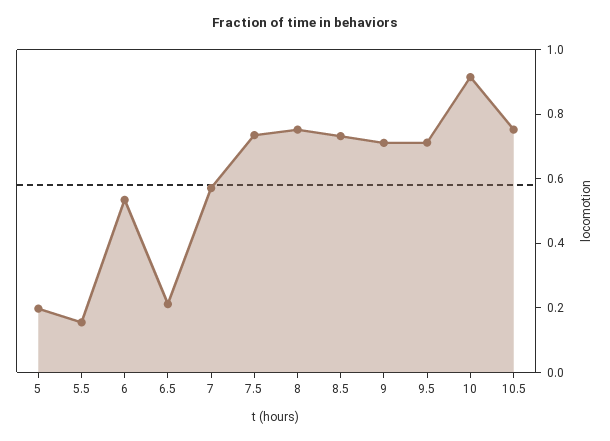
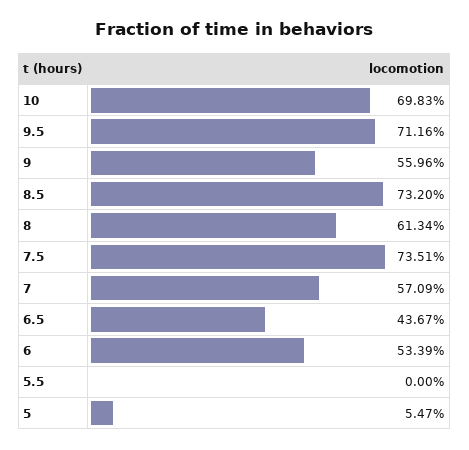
  {
-   "5": 0.2,
+   "5": 0.0547,
-   "5.5": 0.15,
+   "5.5": 0,
    "6": 0.5339,
-   "6.5": 0.2,
+   "6.5": 0.4367,
    "7": 0.5709,
    "7.5": 0.7351,
-   "8": 0.75,
+   "8": 0.6134,
    "8.5": 0.732,
-   "9": 0.7,
+   "9": 0.5596,
    "9.5": 0.7116,
-   "10": 0.9,
+   "10": 0.6983
-   "10.5": 0.75
  }

